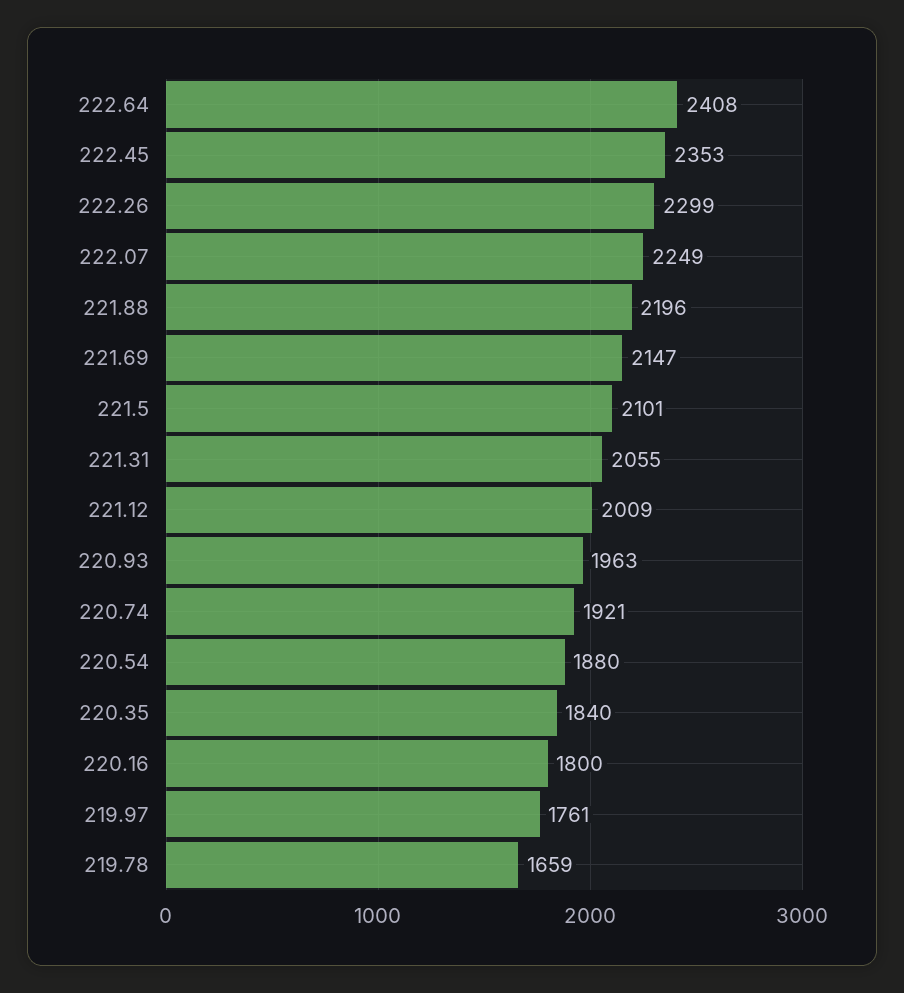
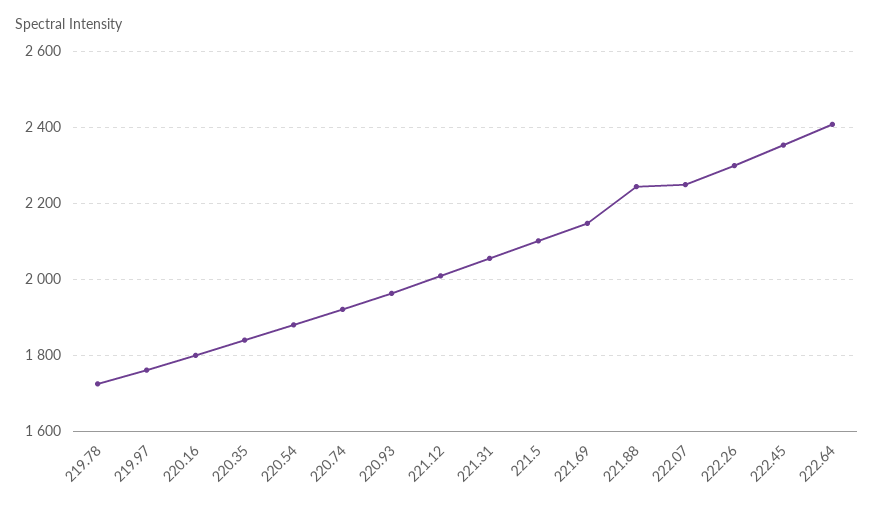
  {
    "222.64": 2408,
    "222.45": 2353,
    "222.26": 2299,
    "222.07": 2249,
-   "221.88": 2196,
+   "221.88": 2240,
    "221.69": 2147,
    "221.5": 2101,
    "221.31": 2055,
    "221.12": 2009,
    "220.93": 1963,
    "220.74": 1921,
    "220.54": 1880,
    "220.35": 1840,
    "220.16": 1800,
    "219.97": 1761,
-   "219.78": 1659
+   "219.78": 1720
  }

